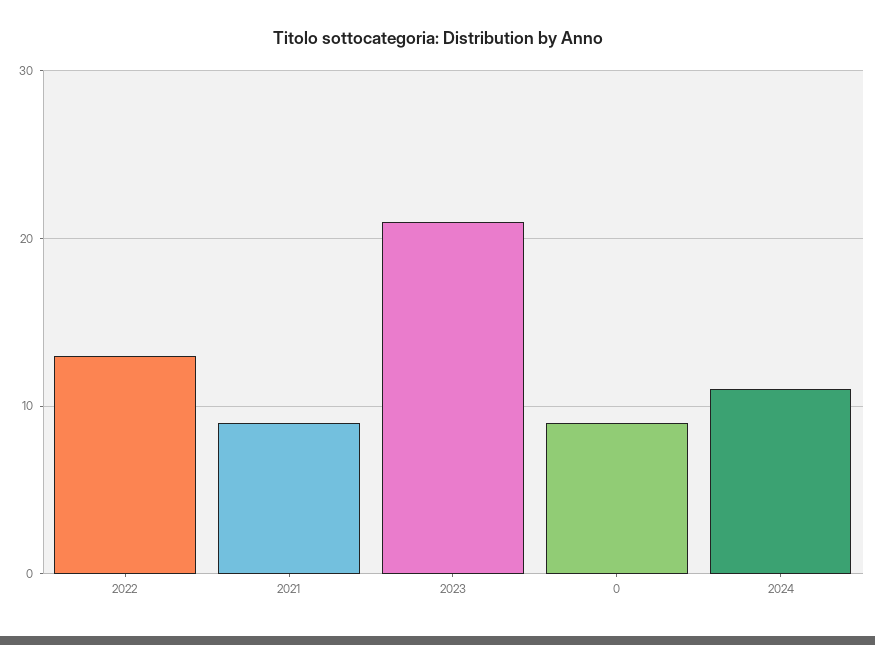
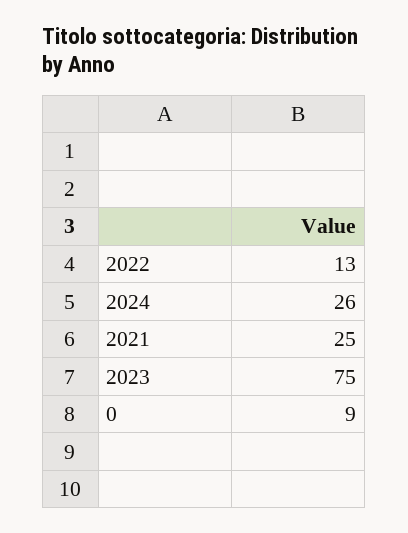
  {
    "2022": 13,
-   "2021": 9,
+   "2021": 25,
-   "2023": 21,
+   "2023": 75,
    "0": 9,
-   "2024": 11
+   "2024": 26
  }

